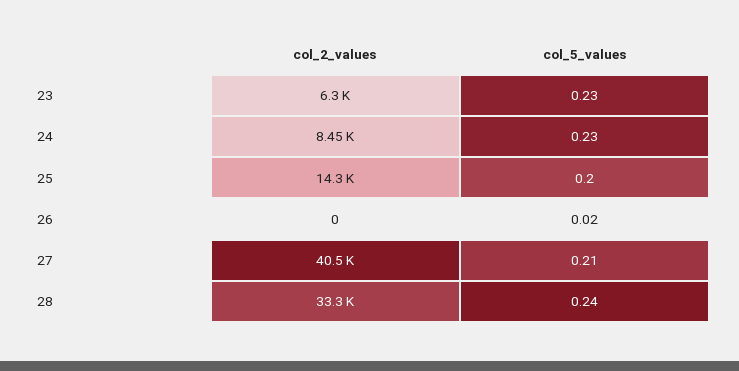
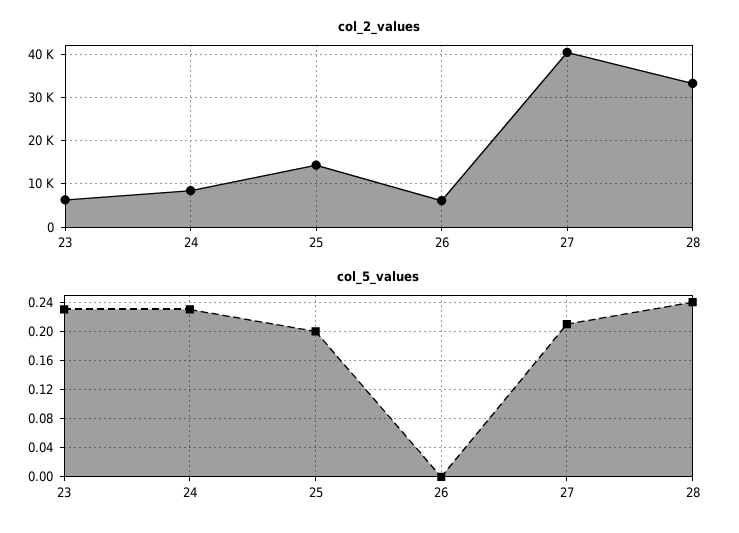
  {
    "col_2_values": {
      "23": 6300,
      "24": 8450,
      "25": 14300,
-     "26": 0,
+     "26": 6000,
      "27": 40500,
      "28": 33300
    },
    "col_5_values": {
      "23": 0.23,
      "24": 0.23,
      "25": 0.2,
-     "26": 0.02,
+     "26": 0,
      "27": 0.21,
      "28": 0.24
    }
  }

